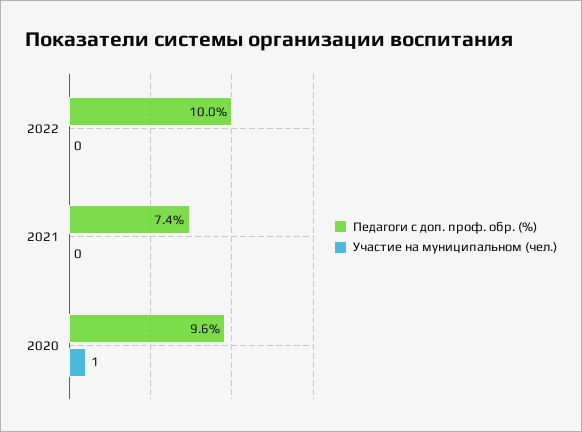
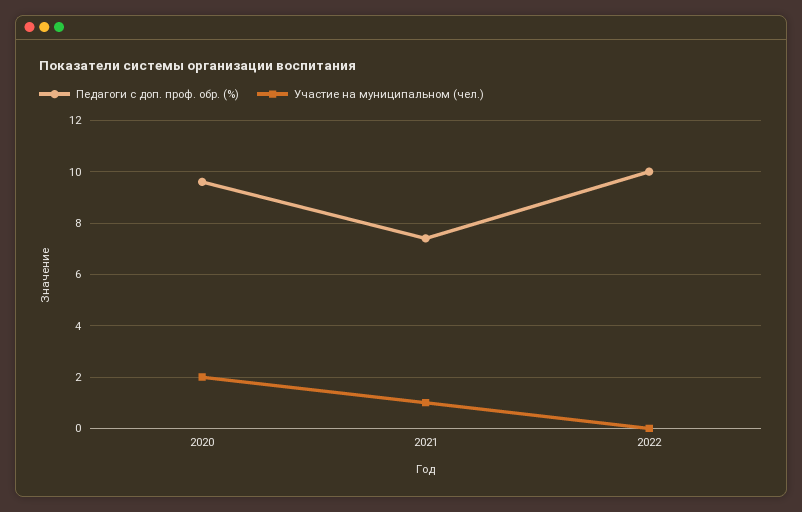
  {
    "Педагоги с доп. проф. обр. (%)": {
      "2022": 10,
      "2021": 7.4,
      "2020": 9.6
    },
    "Участие на муниципальном (чел.)": {
      "2022": 0,
-     "2021": 0,
+     "2021": 1,
-     "2020": 1
+     "2020": 2
    }
  }

